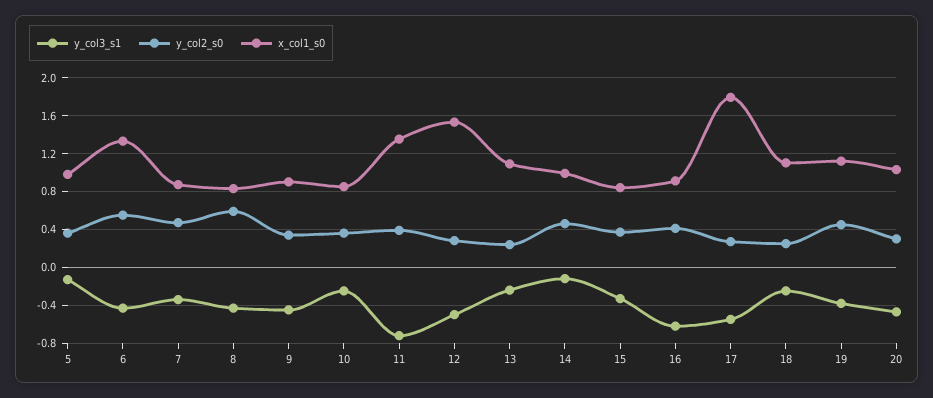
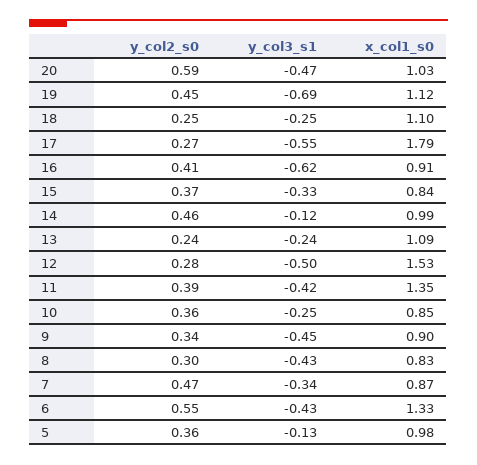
  {
    "y_col3_s1": {
      "5": -0.13,
      "6": -0.43,
      "7": -0.34,
      "8": -0.43,
      "9": -0.45,
      "10": -0.25,
-     "11": -0.7,
+     "11": -0.42,
      "12": -0.5,
      "13": -0.24,
      "14": -0.12,
      "15": -0.33,
      "16": -0.62,
      "17": -0.55,
      "18": -0.25,
-     "19": -0.4,
+     "19": -0.69,
      "20": -0.47
    },
    "y_col2_s0": {
      "5": 0.36,
      "6": 0.55,
      "7": 0.47,
-     "8": 0.6,
+     "8": 0.3,
      "9": 0.34,
      "10": 0.36,
      "11": 0.39,
      "12": 0.28,
      "13": 0.24,
      "14": 0.46,
      "15": 0.37,
      "16": 0.41,
      "17": 0.27,
      "18": 0.25,
      "19": 0.45,
-     "20": 0.3
+     "20": 0.59
    },
    "x_col1_s0": {
      "5": 0.98,
      "6": 1.33,
      "7": 0.87,
      "8": 0.83,
      "9": 0.9,
      "10": 0.85,
      "11": 1.35,
      "12": 1.53,
      "13": 1.09,
      "14": 0.99,
      "15": 0.84,
      "16": 0.91,
      "17": 1.79,
      "18": 1.1,
      "19": 1.12,
      "20": 1.03
    }
  }

